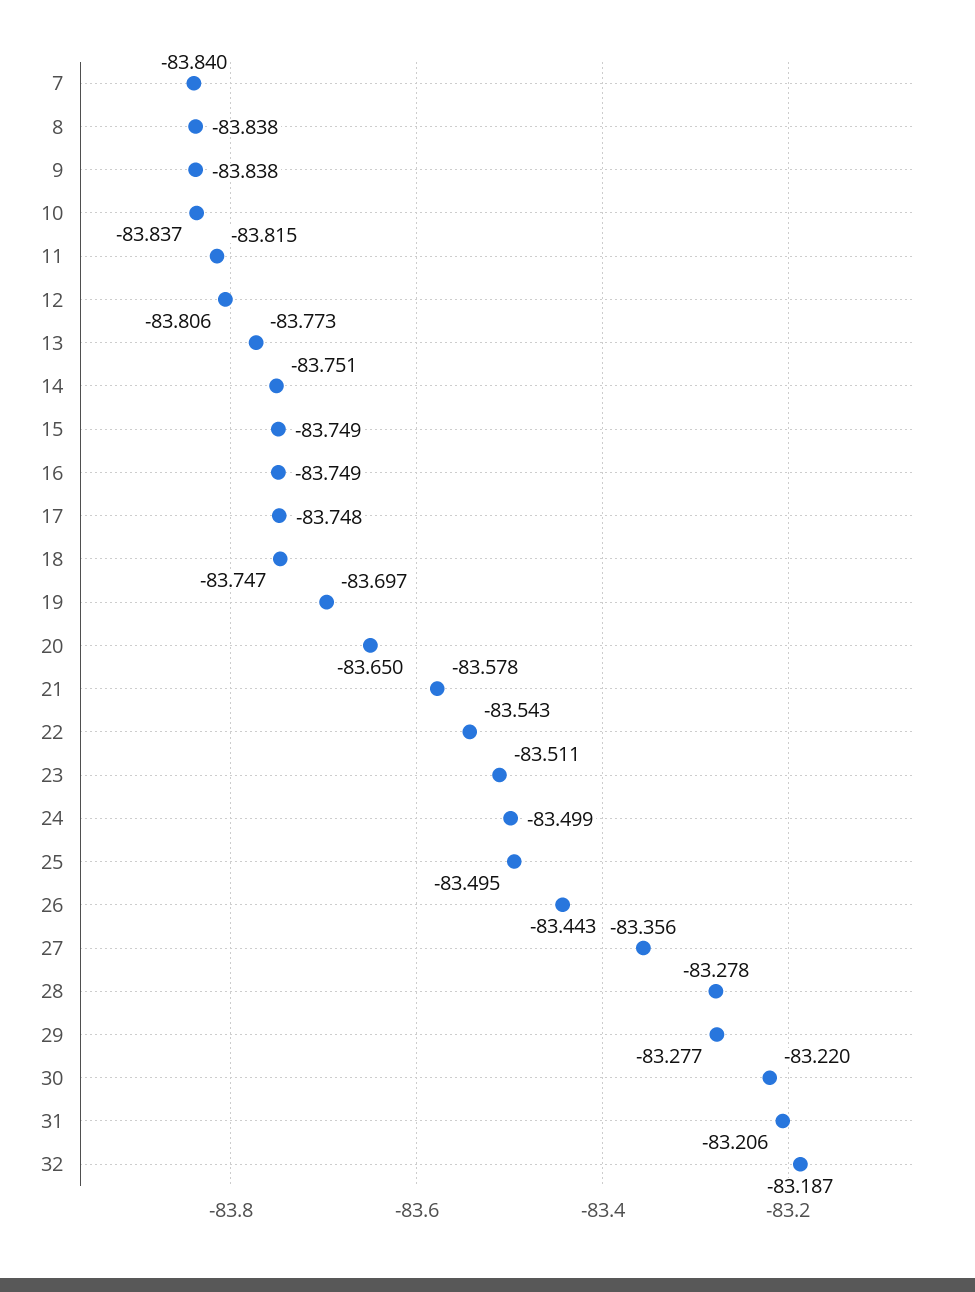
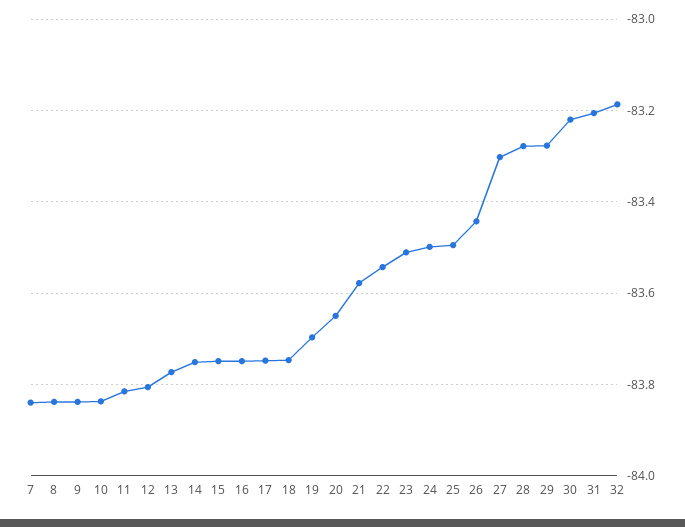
  {
    "7": -83.84,
    "8": -83.838,
    "9": -83.838,
    "10": -83.837,
    "11": -83.815,
    "12": -83.806,
    "13": -83.773,
    "14": -83.751,
    "15": -83.749,
    "16": -83.749,
    "17": -83.748,
    "18": -83.747,
    "19": -83.697,
    "20": -83.65,
    "21": -83.578,
    "22": -83.543,
    "23": -83.511,
    "24": -83.499,
    "25": -83.495,
    "26": -83.443,
-   "27": -83.356,
+   "27": -83.3,
    "28": -83.278,
    "29": -83.277,
    "30": -83.22,
    "31": -83.206,
    "32": -83.187
  }

